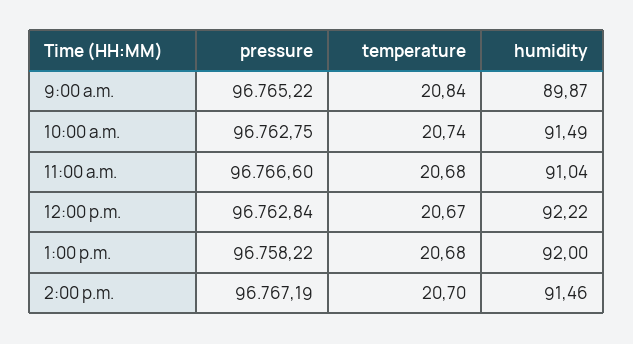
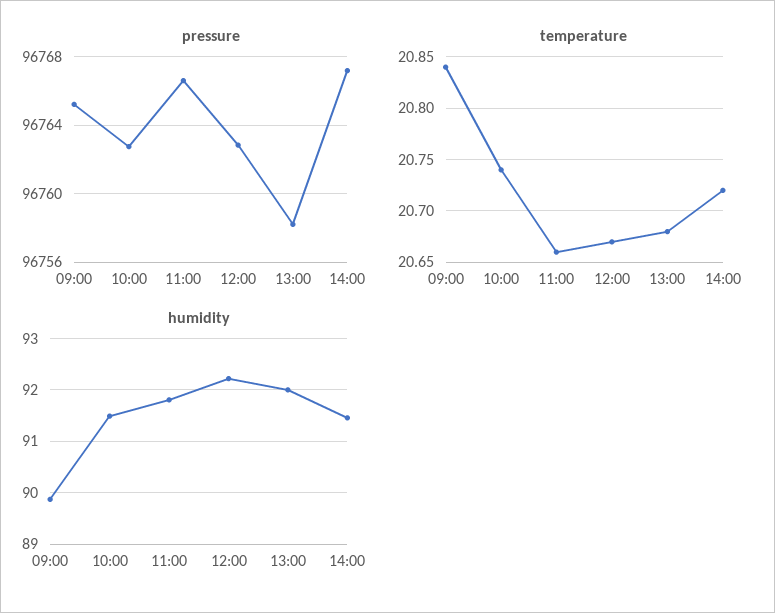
  {
    "pressure": {
      "9:00 a.m.": 96765.22,
      "10:00 a.m.": 96762.75,
      "11:00 a.m.": 96766.6,
      "12:00 p.m.": 96762.84,
      "1:00 p.m.": 96758.22,
      "2:00 p.m.": 96767.19
    },
    "temperature": {
      "9:00 a.m.": 20.84,
      "10:00 a.m.": 20.74,
-     "11:00 a.m.": 20.68,
+     "11:00 a.m.": 20.66,
      "12:00 p.m.": 20.67,
      "1:00 p.m.": 20.68,
-     "2:00 p.m.": 20.7
+     "2:00 p.m.": 20.72
    },
    "humidity": {
      "9:00 a.m.": 89.87,
      "10:00 a.m.": 91.49,
-     "11:00 a.m.": 91.04,
+     "11:00 a.m.": 91.8,
      "12:00 p.m.": 92.22,
      "1:00 p.m.": 92,
      "2:00 p.m.": 91.46
    }
  }

